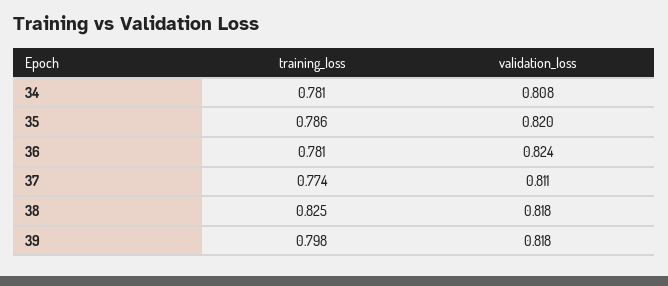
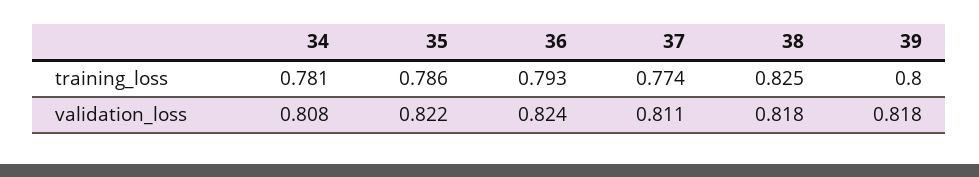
  {
    "training_loss": {
      "34": 0.781,
      "35": 0.786,
-     "36": 0.781,
+     "36": 0.793,
      "37": 0.774,
      "38": 0.825,
-     "39": 0.798
+     "39": 0.8
    },
    "validation_loss": {
      "34": 0.808,
-     "35": 0.82,
+     "35": 0.822,
      "36": 0.824,
      "37": 0.811,
      "38": 0.818,
      "39": 0.818
    }
  }

